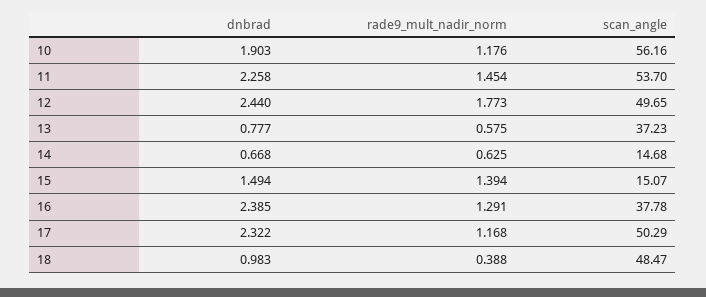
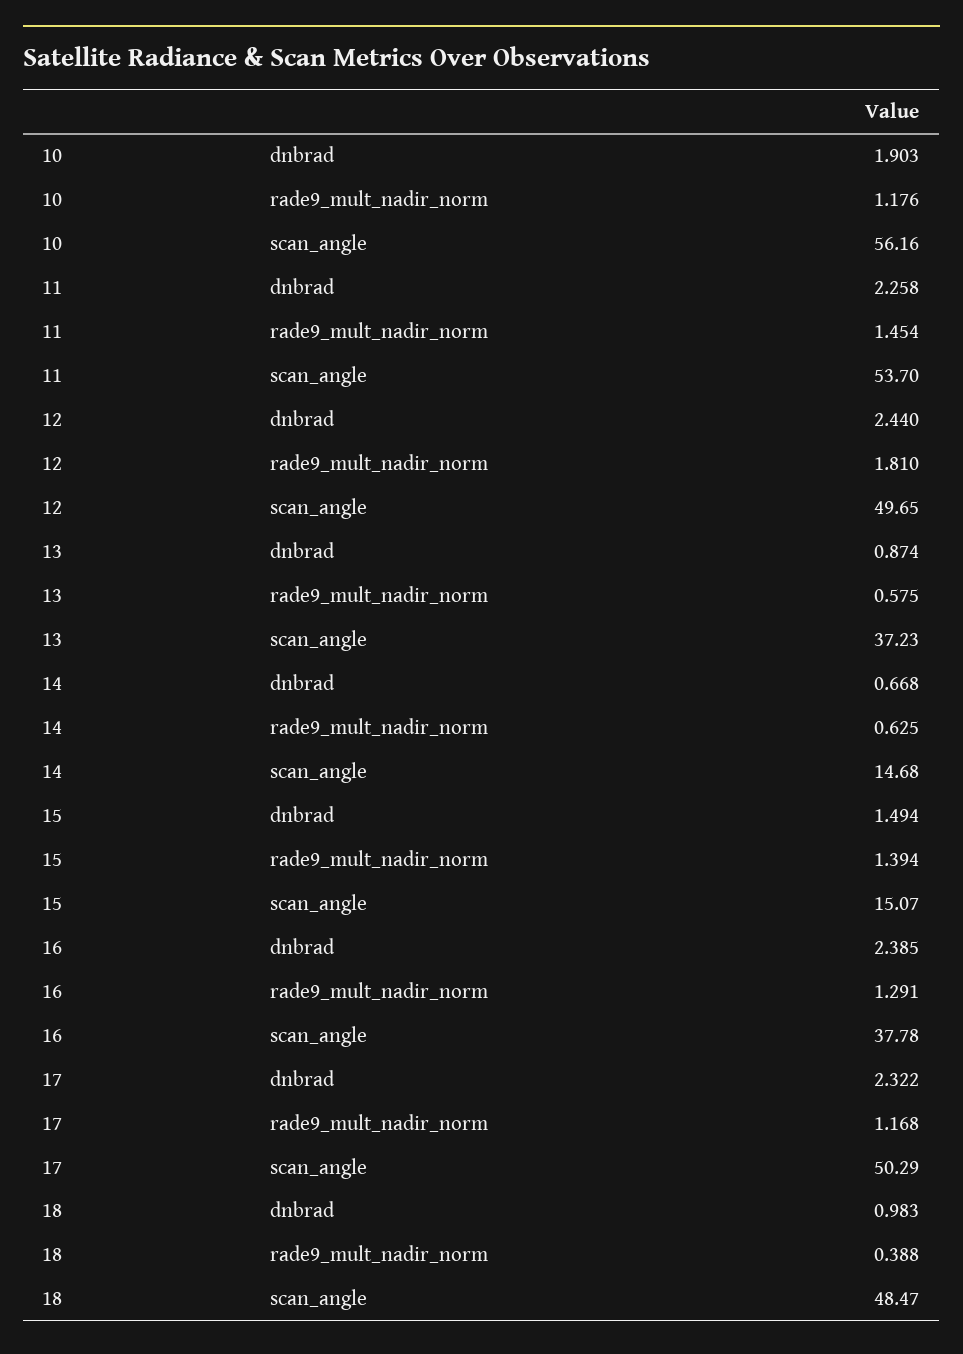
  {
    "dnbrad": {
      "10": 1.903,
      "11": 2.258,
      "12": 2.44,
-     "13": 0.777,
+     "13": 0.874,
      "14": 0.668,
      "15": 1.494,
      "16": 2.385,
      "17": 2.322,
      "18": 0.983
    },
    "rade9_mult_nadir_norm": {
      "10": 1.176,
      "11": 1.454,
-     "12": 1.773,
+     "12": 1.81,
      "13": 0.575,
      "14": 0.625,
      "15": 1.394,
      "16": 1.291,
      "17": 1.168,
      "18": 0.388
    },
    "scan_angle": {
      "10": 56.16,
      "11": 53.7,
      "12": 49.65,
      "13": 37.23,
      "14": 14.68,
      "15": 15.07,
      "16": 37.78,
      "17": 50.29,
      "18": 48.47
    }
  }

